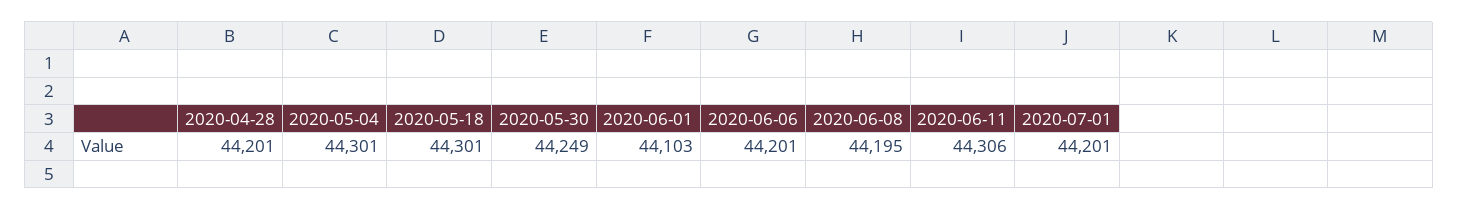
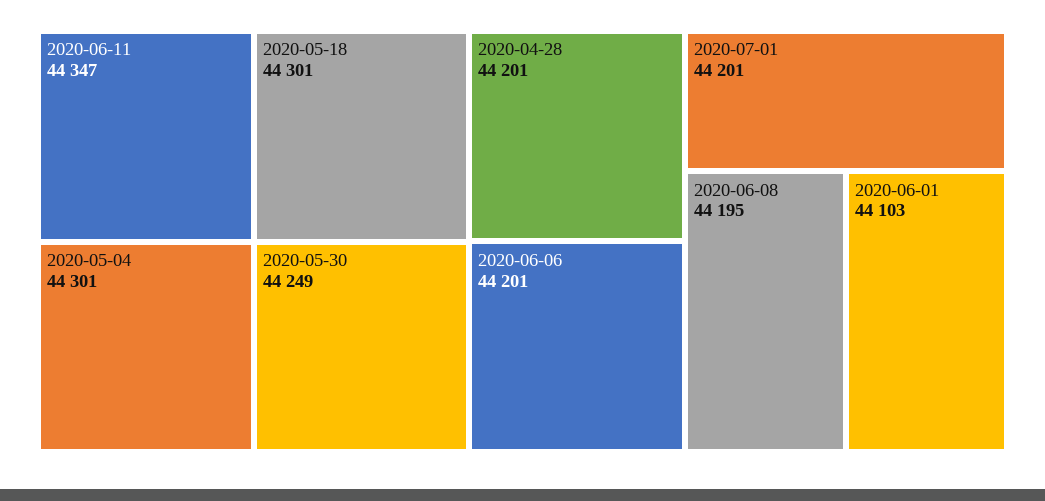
  {
    "2020-04-28": 44201,
    "2020-05-04": 44301,
    "2020-05-18": 44301,
    "2020-05-30": 44249,
    "2020-06-01": 44103,
    "2020-06-06": 44201,
    "2020-06-08": 44195,
-   "2020-06-11": 44306,
+   "2020-06-11": 44347,
    "2020-07-01": 44201
  }

